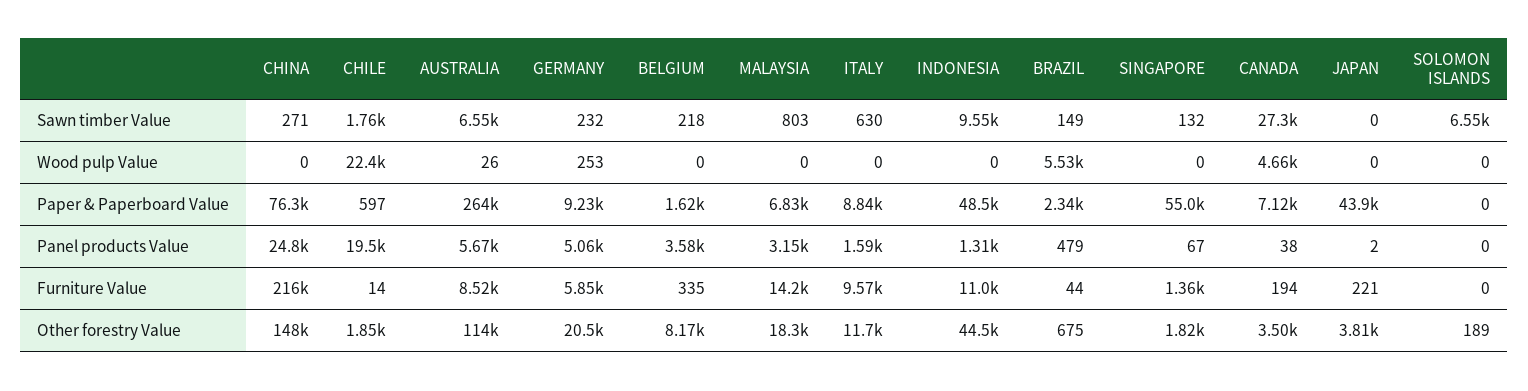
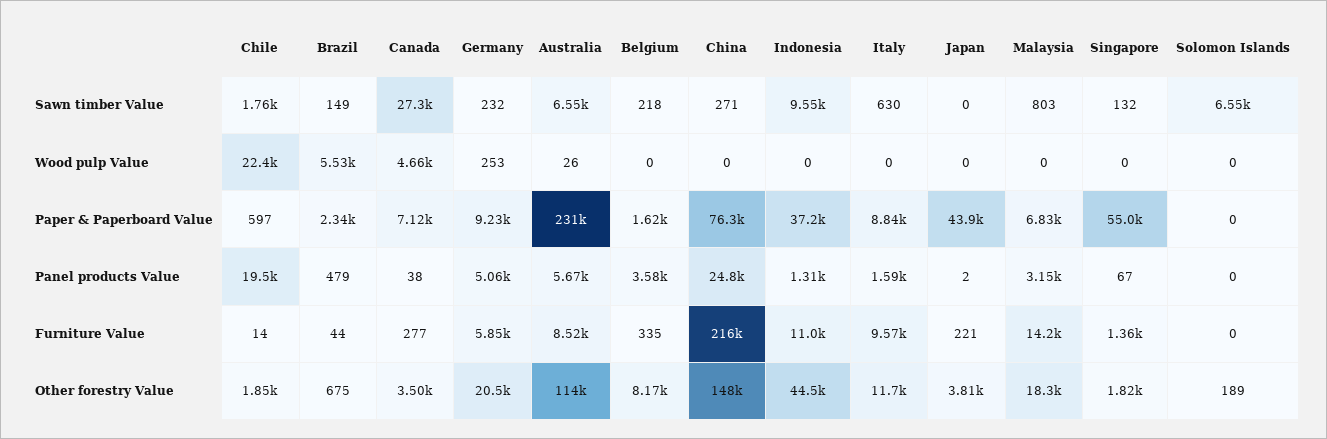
  {
    "CHINA": {
      "Sawn timber Value": 271,
      "Wood pulp Value": 0,
      "Paper & Paperboard Value": 76300,
      "Panel products Value": 24800,
      "Furniture Value": 216000,
      "Other forestry Value": 148000
    },
    "CHILE": {
      "Sawn timber Value": 1760,
      "Wood pulp Value": 22400,
      "Paper & Paperboard Value": 597,
      "Panel products Value": 19500,
      "Furniture Value": 14,
      "Other forestry Value": 1850
    },
    "AUSTRALIA": {
      "Sawn timber Value": 6550,
      "Wood pulp Value": 26,
-     "Paper & Paperboard Value": 264000,
+     "Paper & Paperboard Value": 231000,
      "Panel products Value": 5670,
      "Furniture Value": 8520,
      "Other forestry Value": 114000
    },
    "GERMANY": {
      "Sawn timber Value": 232,
      "Wood pulp Value": 253,
      "Paper & Paperboard Value": 9230,
      "Panel products Value": 5060,
      "Furniture Value": 5850,
      "Other forestry Value": 20500
    },
    "BELGIUM": {
      "Sawn timber Value": 218,
      "Wood pulp Value": 0,
      "Paper & Paperboard Value": 1620,
      "Panel products Value": 3580,
      "Furniture Value": 335,
      "Other forestry Value": 8170
    },
    "MALAYSIA": {
      "Sawn timber Value": 803,
      "Wood pulp Value": 0,
      "Paper & Paperboard Value": 6830,
      "Panel products Value": 3150,
      "Furniture Value": 14200,
      "Other forestry Value": 18300
    },
    "ITALY": {
      "Sawn timber Value": 630,
      "Wood pulp Value": 0,
      "Paper & Paperboard Value": 8840,
      "Panel products Value": 1590,
      "Furniture Value": 9570,
      "Other forestry Value": 11700
    },
    "INDONESIA": {
      "Sawn timber Value": 9550,
      "Wood pulp Value": 0,
-     "Paper & Paperboard Value": 48500,
+     "Paper & Paperboard Value": 37200,
      "Panel products Value": 1310,
      "Furniture Value": 11000,
      "Other forestry Value": 44500
    },
    "BRAZIL": {
      "Sawn timber Value": 149,
      "Wood pulp Value": 5530,
      "Paper & Paperboard Value": 2340,
      "Panel products Value": 479,
      "Furniture Value": 44,
      "Other forestry Value": 675
    },
    "SINGAPORE": {
      "Sawn timber Value": 132,
      "Wood pulp Value": 0,
      "Paper & Paperboard Value": 55000,
      "Panel products Value": 67,
      "Furniture Value": 1360,
      "Other forestry Value": 1820
    },
    "CANADA": {
      "Sawn timber Value": 27300,
      "Wood pulp Value": 4660,
      "Paper & Paperboard Value": 7120,
      "Panel products Value": 38,
-     "Furniture Value": 194,
+     "Furniture Value": 277,
      "Other forestry Value": 3500
    },
    "JAPAN": {
      "Sawn timber Value": 0,
      "Wood pulp Value": 0,
      "Paper & Paperboard Value": 43900,
      "Panel products Value": 2,
      "Furniture Value": 221,
      "Other forestry Value": 3810
    },
    "SOLOMON ISLANDS": {
      "Sawn timber Value": 6550,
      "Wood pulp Value": 0,
      "Paper & Paperboard Value": 0,
      "Panel products Value": 0,
      "Furniture Value": 0,
      "Other forestry Value": 189
    }
  }

